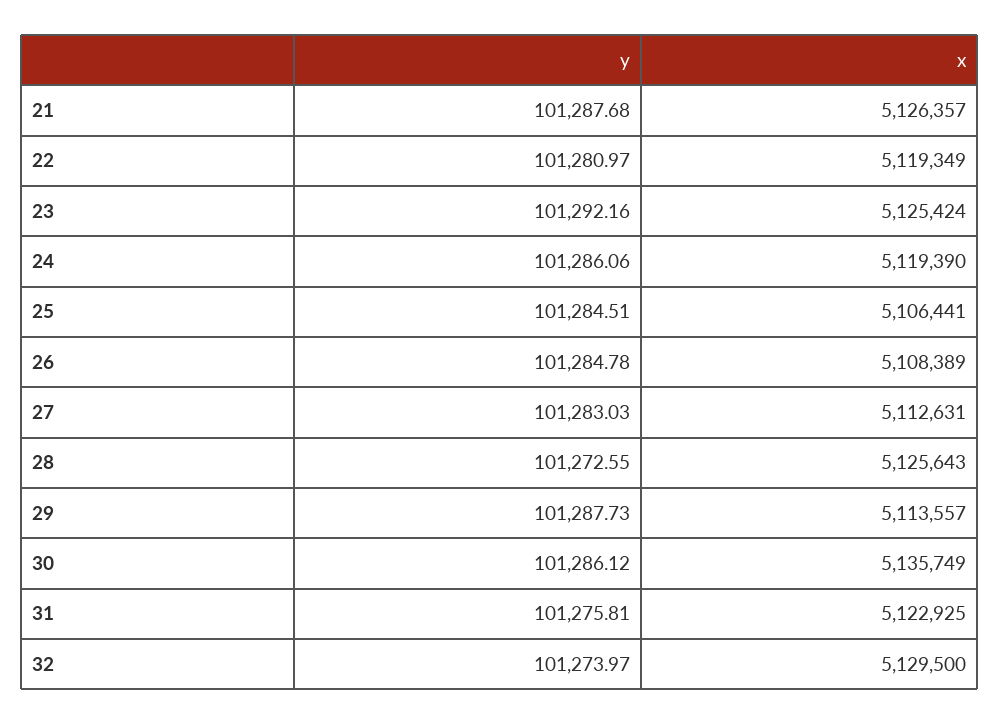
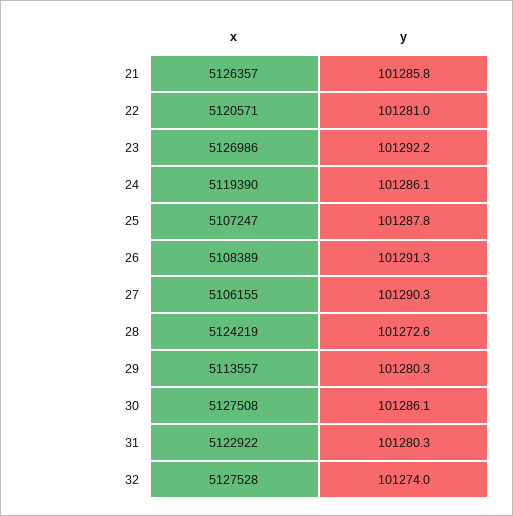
  {
    "y": {
-     "21": 101287.68,
+     "21": 101285.8,
      "22": 101280.97,
      "23": 101292.16,
      "24": 101286.06,
-     "25": 101284.51,
+     "25": 101287.8,
-     "26": 101284.78,
+     "26": 101291.3,
-     "27": 101283.03,
+     "27": 101290.3,
      "28": 101272.55,
-     "29": 101287.73,
+     "29": 101280.3,
      "30": 101286.12,
-     "31": 101275.81,
+     "31": 101280.3,
      "32": 101273.97
    },
    "x": {
      "21": 5126357,
-     "22": 5119349,
+     "22": 5120571,
-     "23": 5125424,
+     "23": 5126986,
      "24": 5119390,
-     "25": 5106441,
+     "25": 5107247,
      "26": 5108389,
-     "27": 5112631,
+     "27": 5106155,
-     "28": 5125643,
+     "28": 5124219,
      "29": 5113557,
-     "30": 5135749,
+     "30": 5127508,
-     "31": 5122925,
+     "31": 5122922,
-     "32": 5129500
+     "32": 5127528
    }
  }

